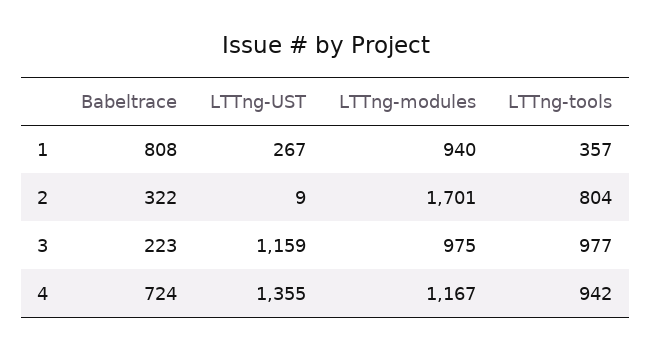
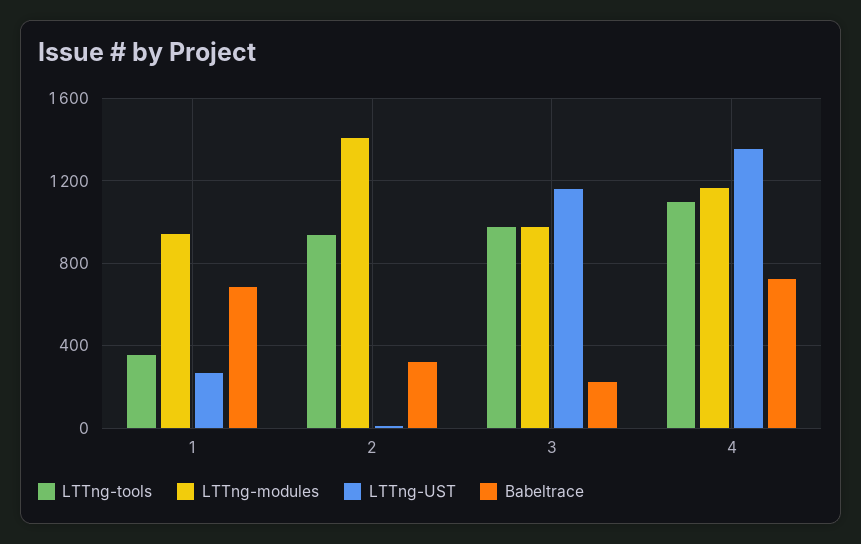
  {
    "Babeltrace": {
-     "1": 808,
+     "1": 700,
      "2": 322,
      "3": 223,
      "4": 724
    },
    "LTTng-UST": {
      "1": 267,
      "2": 9,
      "3": 1159,
      "4": 1355
    },
    "LTTng-modules": {
      "1": 940,
-     "2": 1701,
+     "2": 1400,
      "3": 975,
      "4": 1167
    },
    "LTTng-tools": {
      "1": 357,
-     "2": 804,
+     "2": 950,
      "3": 977,
-     "4": 942
+     "4": 1100
    }
  }

